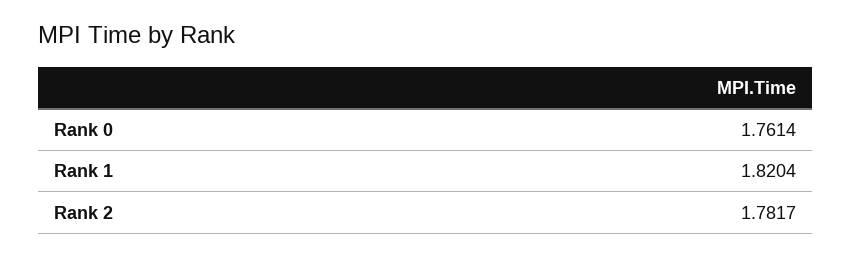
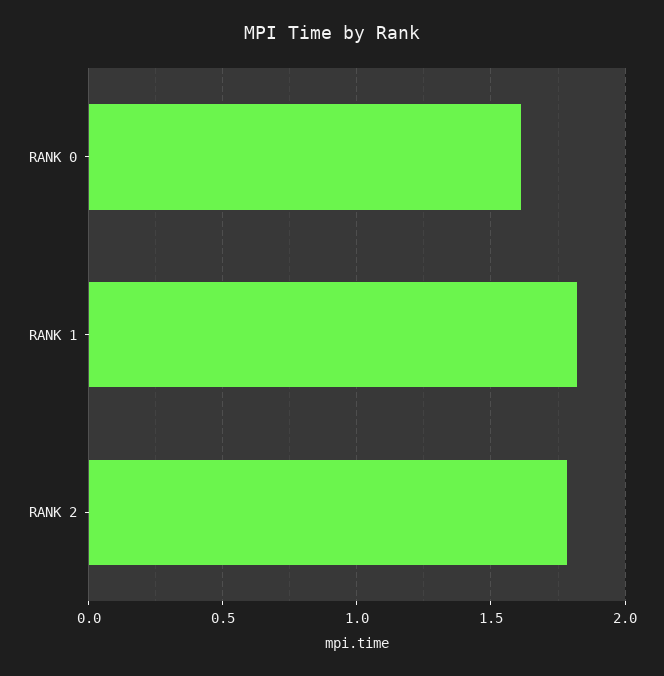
  {
-   "Rank 0": 1.7614,
+   "Rank 0": 1.6,
    "Rank 1": 1.8204,
    "Rank 2": 1.7817
  }

